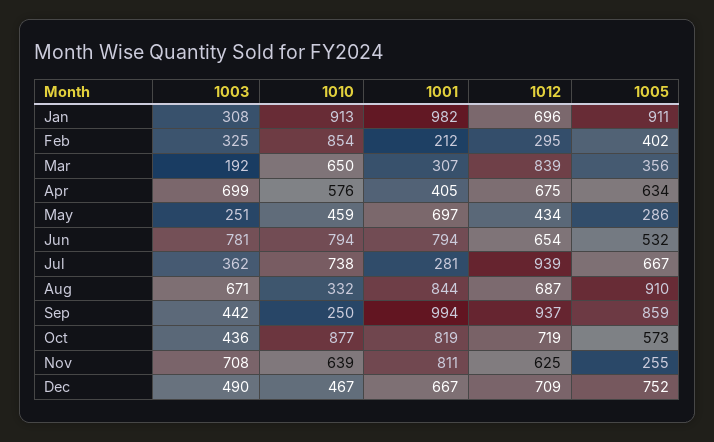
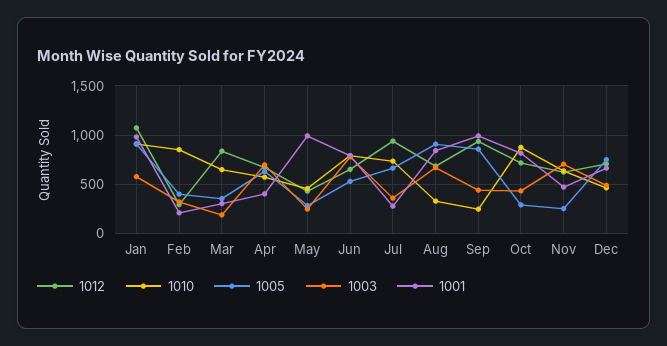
  {
    "1003": {
-     "Jan": 308,
+     "Jan": 600,
      "Feb": 325,
      "Mar": 192,
      "Apr": 699,
      "May": 251,
      "Jun": 781,
      "Jul": 362,
      "Aug": 671,
      "Sep": 442,
      "Oct": 436,
      "Nov": 708,
      "Dec": 490
    },
    "1010": {
      "Jan": 913,
      "Feb": 854,
      "Mar": 650,
      "Apr": 576,
      "May": 459,
      "Jun": 794,
      "Jul": 738,
      "Aug": 332,
      "Sep": 250,
      "Oct": 877,
      "Nov": 639,
      "Dec": 467
    },
    "1001": {
      "Jan": 982,
      "Feb": 212,
      "Mar": 307,
      "Apr": 405,
-     "May": 697,
+     "May": 1000,
      "Jun": 794,
      "Jul": 281,
      "Aug": 844,
      "Sep": 994,
      "Oct": 819,
-     "Nov": 811,
+     "Nov": 500,
      "Dec": 667
    },
    "1012": {
-     "Jan": 696,
+     "Jan": 1100,
      "Feb": 295,
      "Mar": 839,
      "Apr": 675,
      "May": 434,
      "Jun": 654,
      "Jul": 939,
      "Aug": 687,
      "Sep": 937,
      "Oct": 719,
      "Nov": 625,
      "Dec": 709
    },
    "1005": {
      "Jan": 911,
      "Feb": 402,
      "Mar": 356,
      "Apr": 634,
      "May": 286,
      "Jun": 532,
      "Jul": 667,
      "Aug": 910,
      "Sep": 859,
-     "Oct": 573,
+     "Oct": 300,
      "Nov": 255,
      "Dec": 752
    }
  }

